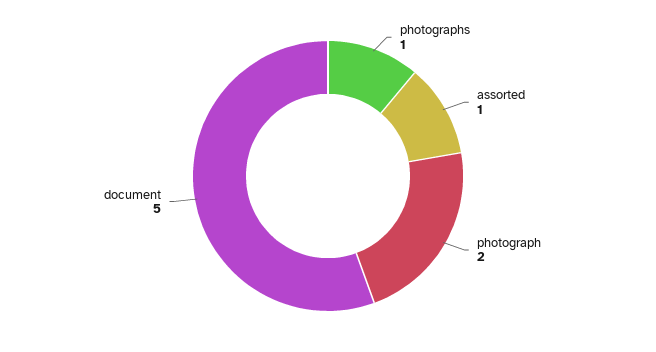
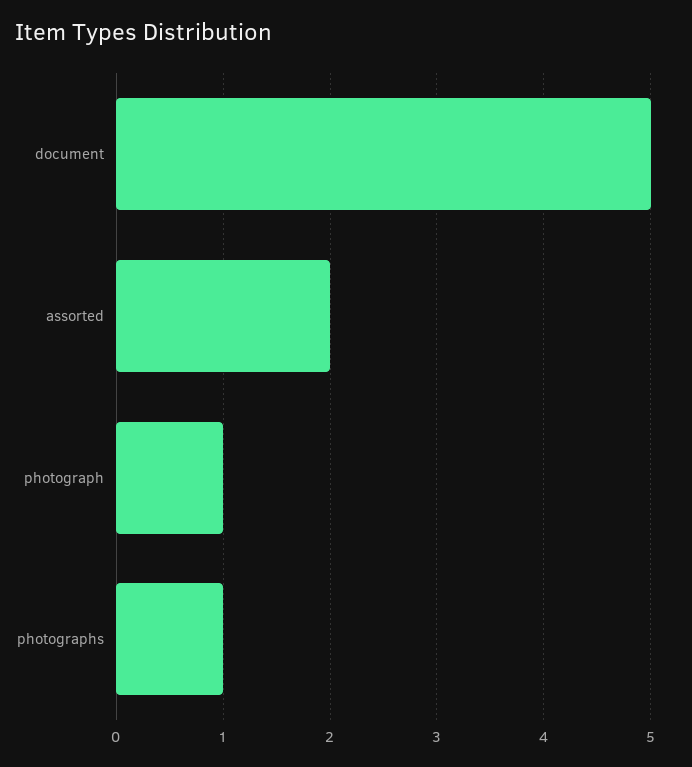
  {
    "photographs": 1,
-   "assorted": 1,
+   "assorted": 2,
-   "photograph": 2,
+   "photograph": 1,
    "document": 5
  }

